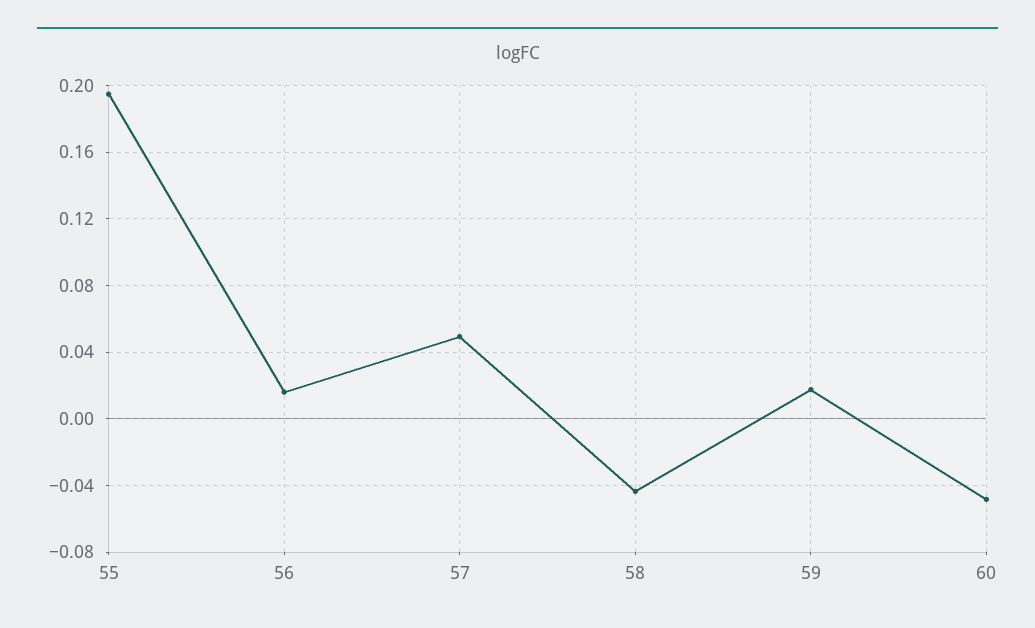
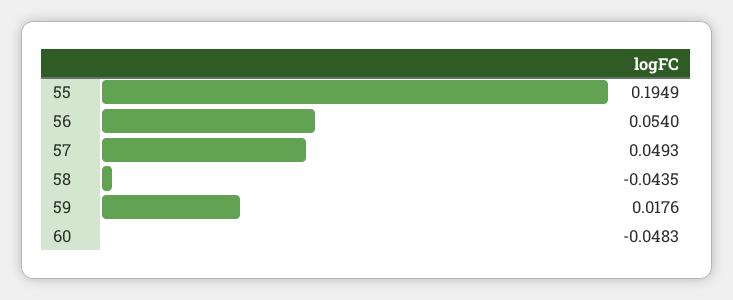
  {
    "55": 0.1949,
-   "56": 0.015,
+   "56": 0.054,
    "57": 0.0493,
    "58": -0.0435,
    "59": 0.0176,
    "60": -0.0483
  }

